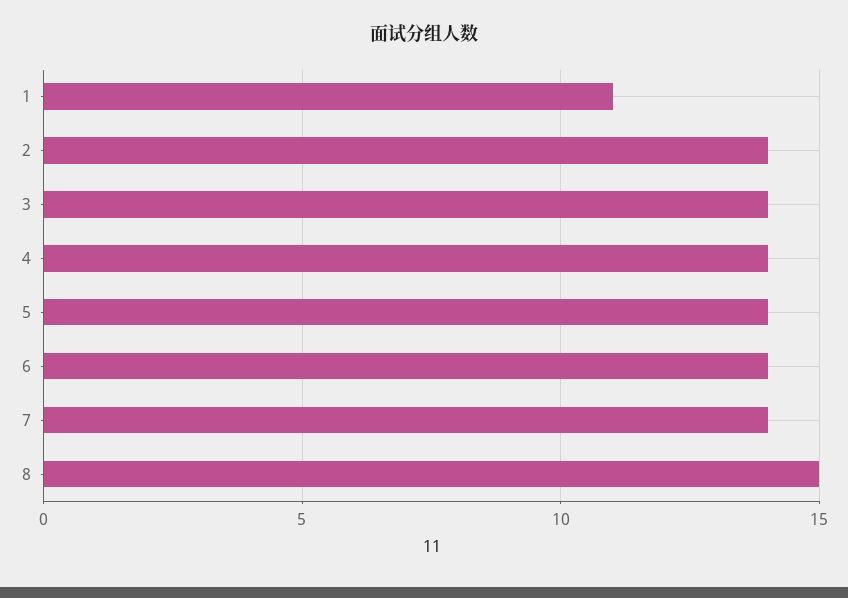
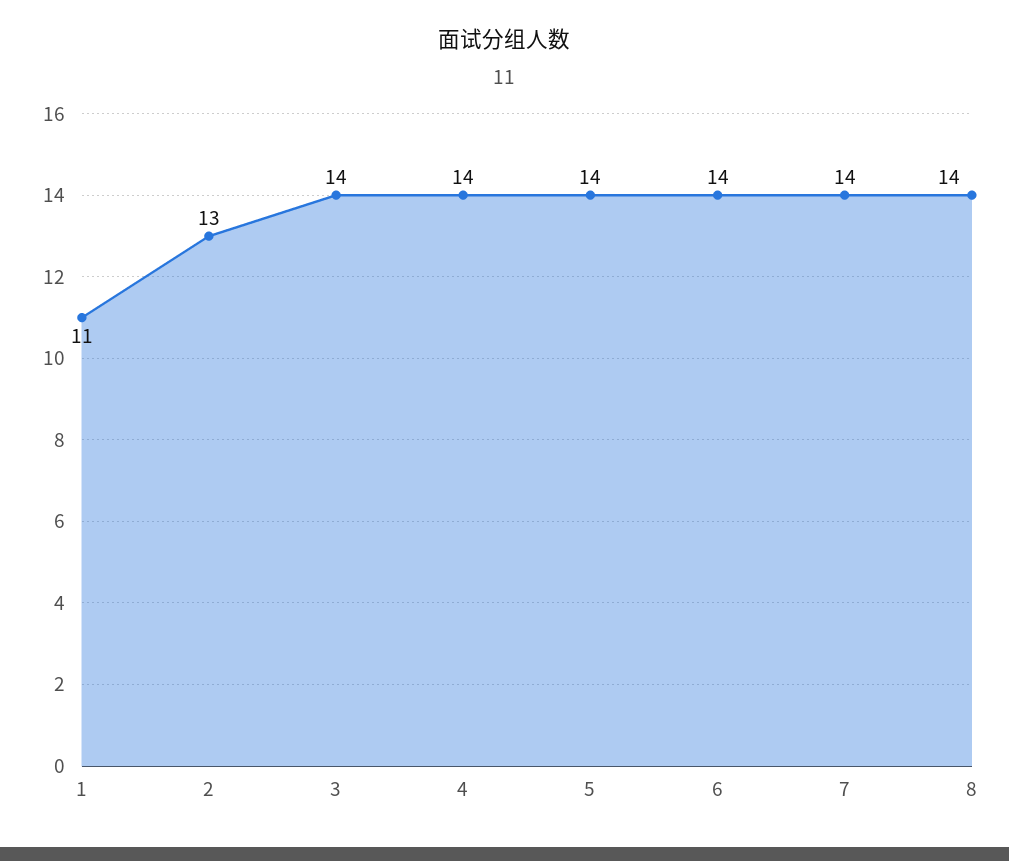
  {
    "1": 11,
-   "2": 14,
+   "2": 13,
    "3": 14,
    "4": 14,
    "5": 14,
    "6": 14,
    "7": 14,
-   "8": 15
+   "8": 14
  }

